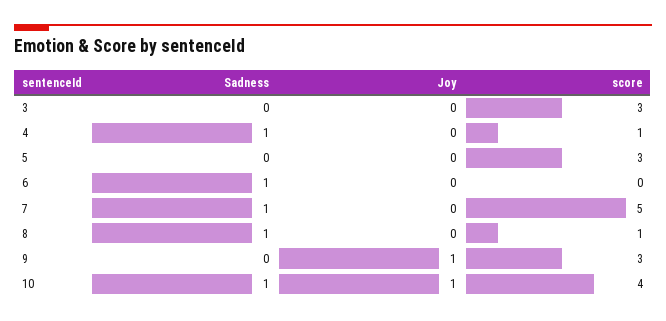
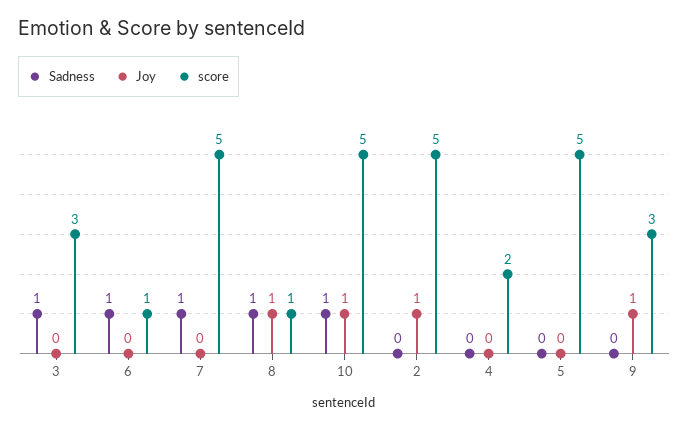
  {
    "Sadness": {
-     "3": 0,
+     "3": 1,
-     "4": 1,
+     "4": 0,
      "5": 0,
      "6": 1,
      "7": 1,
      "8": 1,
      "9": 0,
-     "10": 1
+     "10": 1,
+     "2": 0
    },
    "Joy": {
      "3": 0,
      "4": 0,
      "5": 0,
      "6": 0,
      "7": 0,
-     "8": 0,
+     "8": 1,
      "9": 1,
-     "10": 1
+     "10": 1,
+     "2": 1
    },
    "score": {
      "3": 3,
-     "4": 1,
+     "4": 2,
-     "5": 3,
+     "5": 5,
-     "6": 0,
+     "6": 1,
      "7": 5,
      "8": 1,
      "9": 3,
-     "10": 4
+     "10": 5,
+     "2": 5
    }
  }

